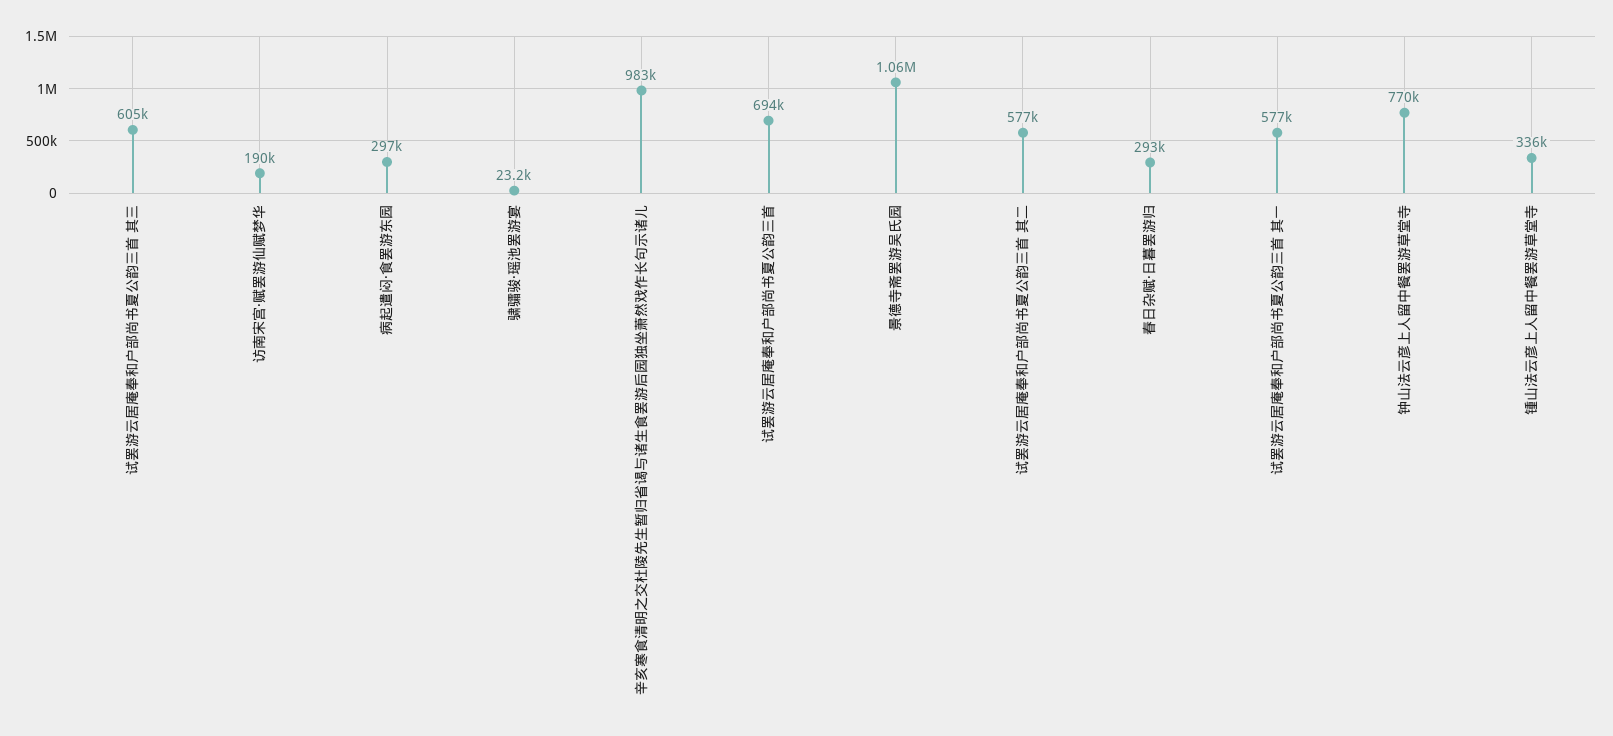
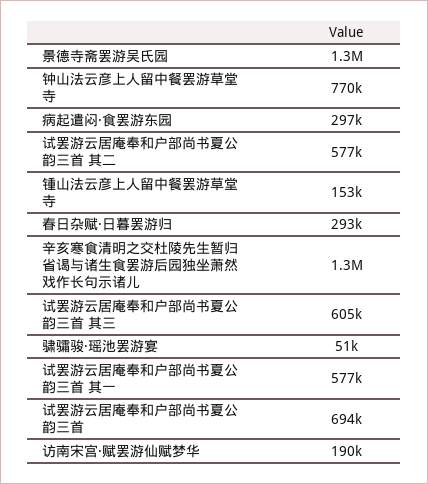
  {
    "试罢游云居庵奉和户部尚书夏公韵三首 其三": 605000,
    "访南宋宫·赋罢游仙赋梦华": 190000,
    "病起遣闷·食罢游东园": 297000,
-   "骕骦骏·瑶池罢游宴": 23200,
+   "骕骦骏·瑶池罢游宴": 51000,
-   "辛亥寒食清明之交杜陵先生暂归省谒与诸生食罢游后园独坐萧然戏作长句示诸儿": 983000,
+   "辛亥寒食清明之交杜陵先生暂归省谒与诸生食罢游后园独坐萧然戏作长句示诸儿": 1300000,
    "试罢游云居庵奉和户部尚书夏公韵三首": 694000,
-   "景德寺斋罢游吴氏园": 1060000,
+   "景德寺斋罢游吴氏园": 1300000,
    "试罢游云居庵奉和户部尚书夏公韵三首 其二": 577000,
    "春日杂赋·日暮罢游归": 293000,
    "试罢游云居庵奉和户部尚书夏公韵三首 其一": 577000,
    "钟山法云彦上人留中餐罢游草堂寺": 770000,
-   "锺山法云彦上人留中餐罢游草堂寺": 336000
+   "锺山法云彦上人留中餐罢游草堂寺": 153000
  }

